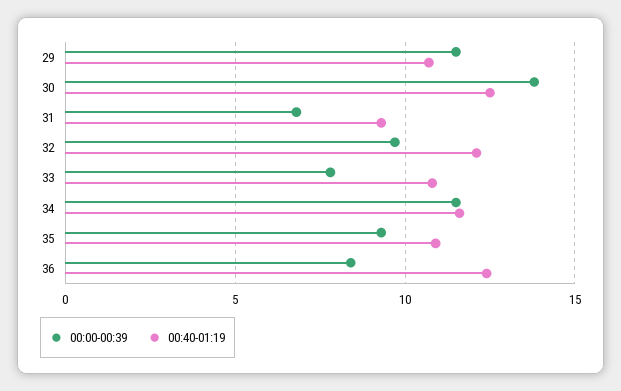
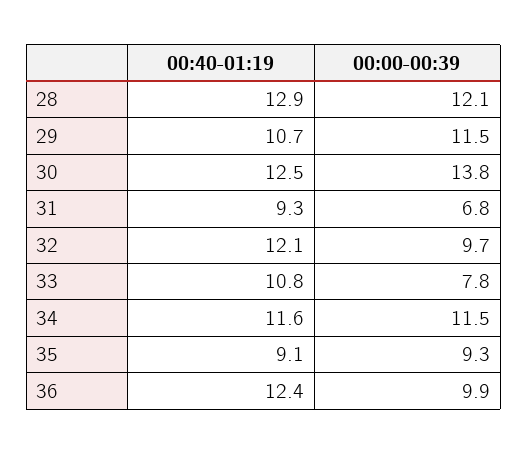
  {
    "00:00-00:39": {
      "29": 11.5,
      "30": 13.8,
      "31": 6.8,
      "32": 9.7,
      "33": 7.8,
      "34": 11.5,
      "35": 9.3,
-     "36": 8.5
+     "36": 9.9,
+     "28": 12.1
    },
    "00:40-01:19": {
      "29": 10.7,
      "30": 12.5,
      "31": 9.3,
      "32": 12.1,
      "33": 10.8,
      "34": 11.6,
-     "35": 11,
+     "35": 9.1,
-     "36": 12.4
+     "36": 12.4,
+     "28": 12.9
    }
  }

